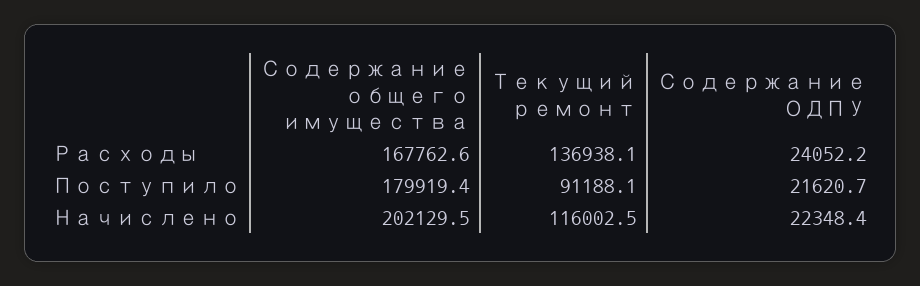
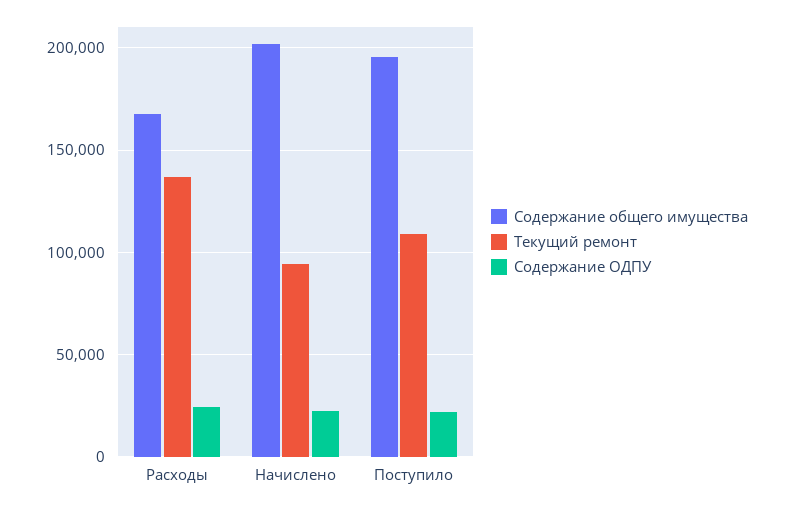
  {
    "Содержание общего имущества": {
      "Расходы": 167762.6,
-     "Поступило": 179919.4,
+     "Поступило": 195000,
      "Начислено": 202129.5
    },
    "Текущий ремонт": {
      "Расходы": 136938.1,
-     "Поступило": 91188.1,
+     "Поступило": 110000,
-     "Начислено": 116002.5
+     "Начислено": 95000
    },
    "Содержание ОДПУ": {
      "Расходы": 24052.2,
      "Поступило": 21620.7,
      "Начислено": 22348.4
    }
  }

